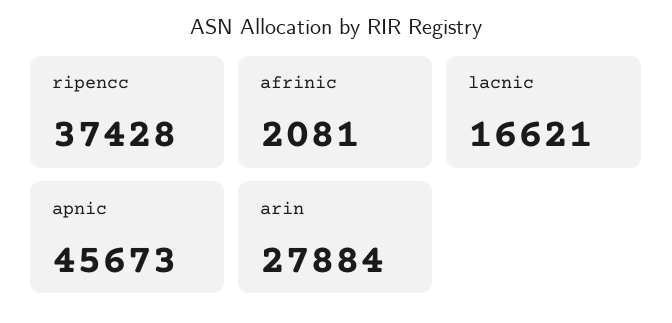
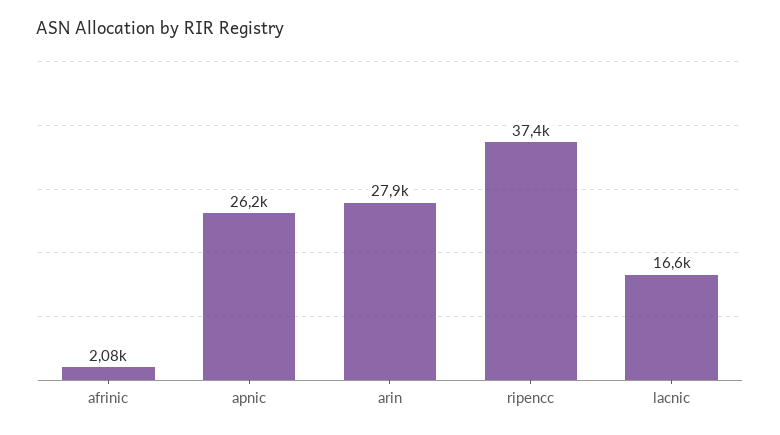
  {
    "ripencc": 37428,
    "afrinic": 2081,
    "lacnic": 16621,
-   "apnic": 45673,
+   "apnic": 26200,
    "arin": 27884
  }

